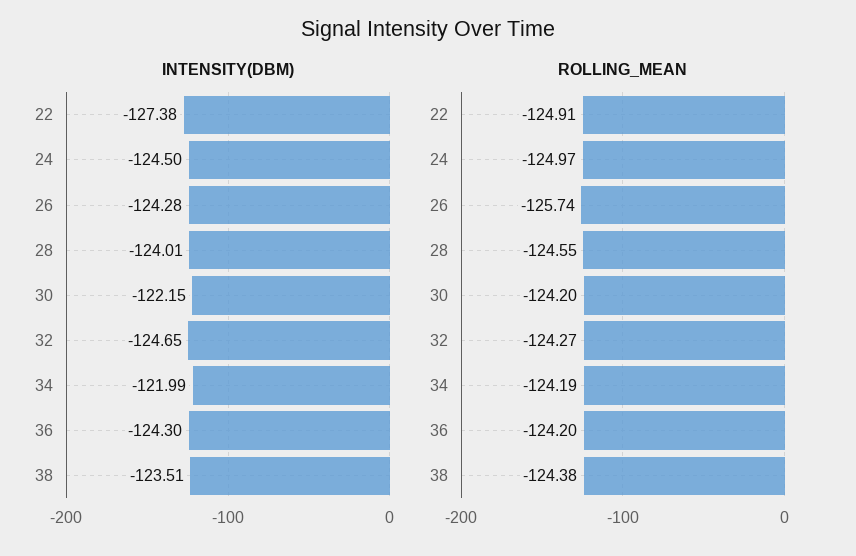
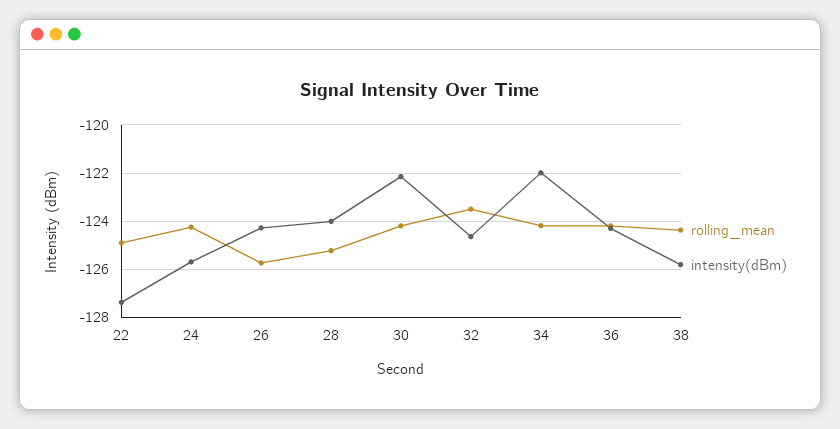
  {
    "INTENSITY(DBM)": {
      "22": -127.38,
-     "24": -124.5,
+     "24": -125.75,
      "26": -124.28,
      "28": -124.01,
      "30": -122.15,
      "32": -124.65,
      "34": -121.99,
      "36": -124.3,
-     "38": -123.51
+     "38": -125.75
    },
    "ROLLING_MEAN": {
      "22": -124.91,
-     "24": -124.97,
+     "24": -124.25,
      "26": -125.74,
-     "28": -124.55,
+     "28": -125.25,
      "30": -124.2,
-     "32": -124.27,
+     "32": -123.5,
      "34": -124.19,
      "36": -124.2,
      "38": -124.38
    }
  }

